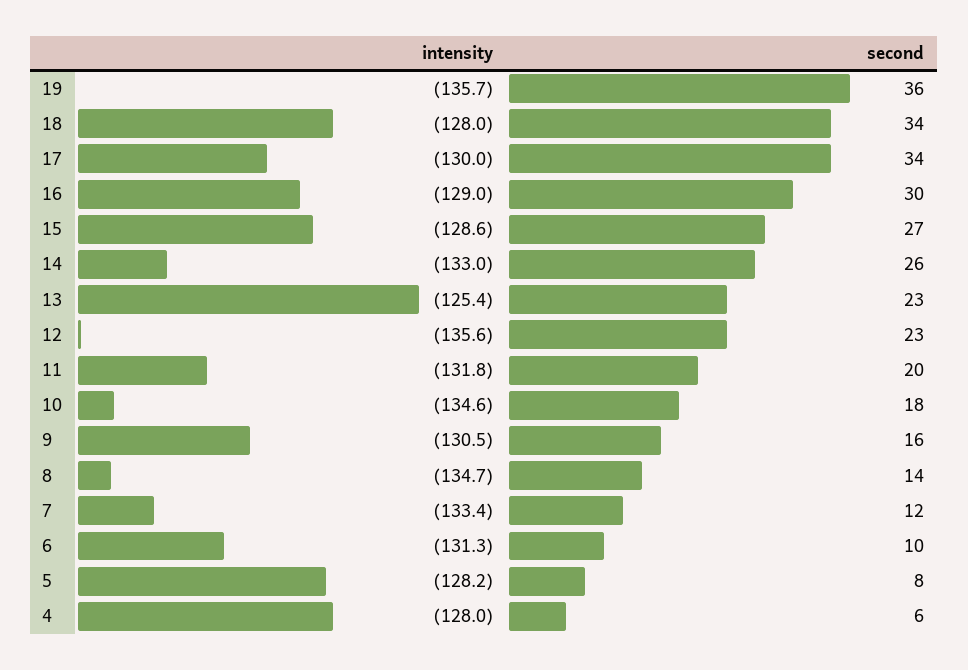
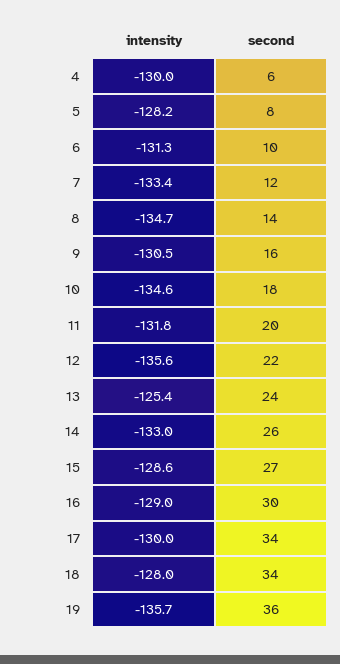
  {
    "intensity": {
      "19": -135.7,
      "18": -128,
      "17": -130,
      "16": -129,
      "15": -128.6,
      "14": -133,
      "13": -125.4,
      "12": -135.6,
      "11": -131.8,
      "10": -134.6,
      "9": -130.5,
      "8": -134.7,
      "7": -133.4,
      "6": -131.3,
      "5": -128.2,
-     "4": -128
+     "4": -130
    },
    "second": {
      "19": 36,
      "18": 34,
      "17": 34,
      "16": 30,
      "15": 27,
      "14": 26,
-     "13": 23,
+     "13": 24,
-     "12": 23,
+     "12": 22,
      "11": 20,
      "10": 18,
      "9": 16,
      "8": 14,
      "7": 12,
      "6": 10,
      "5": 8,
      "4": 6
    }
  }

